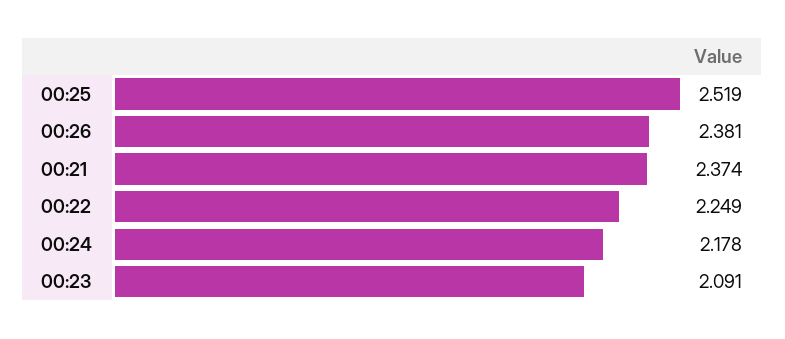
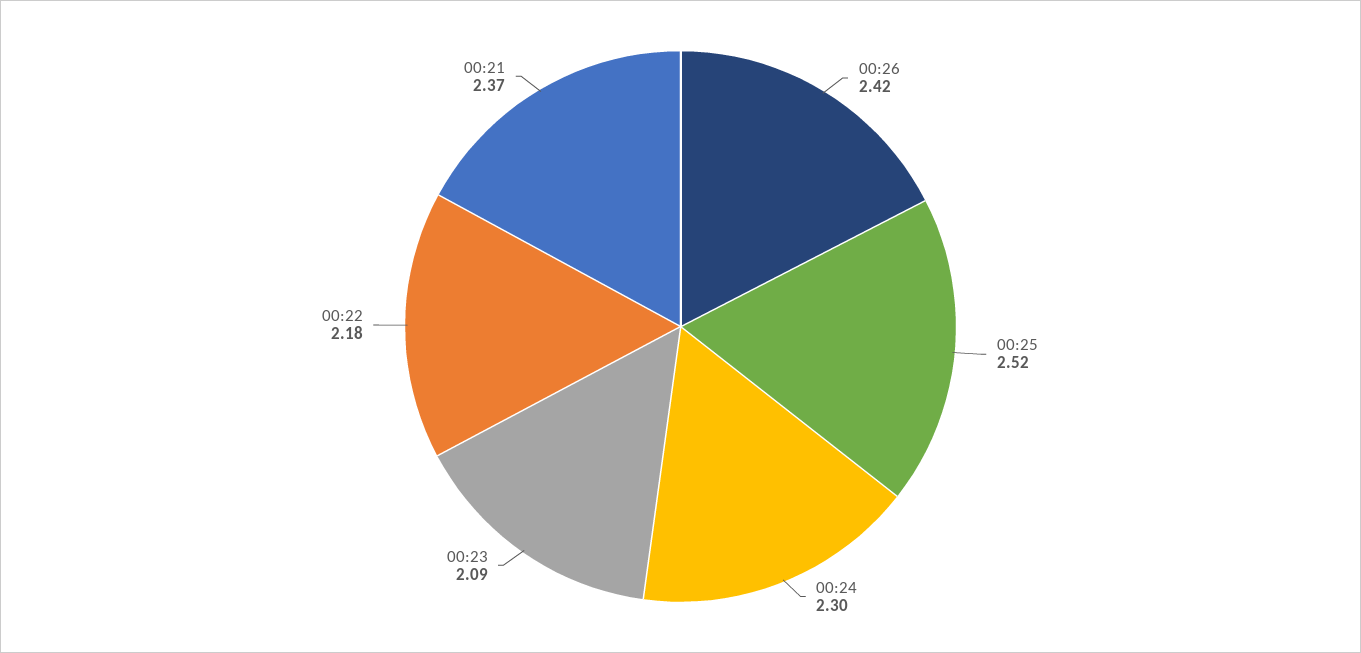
  {
    "00:25": 2.519,
-   "00:26": 2.381,
+   "00:26": 2.42,
    "00:21": 2.374,
-   "00:22": 2.249,
+   "00:22": 2.18,
-   "00:24": 2.178,
+   "00:24": 2.3,
    "00:23": 2.091
  }

